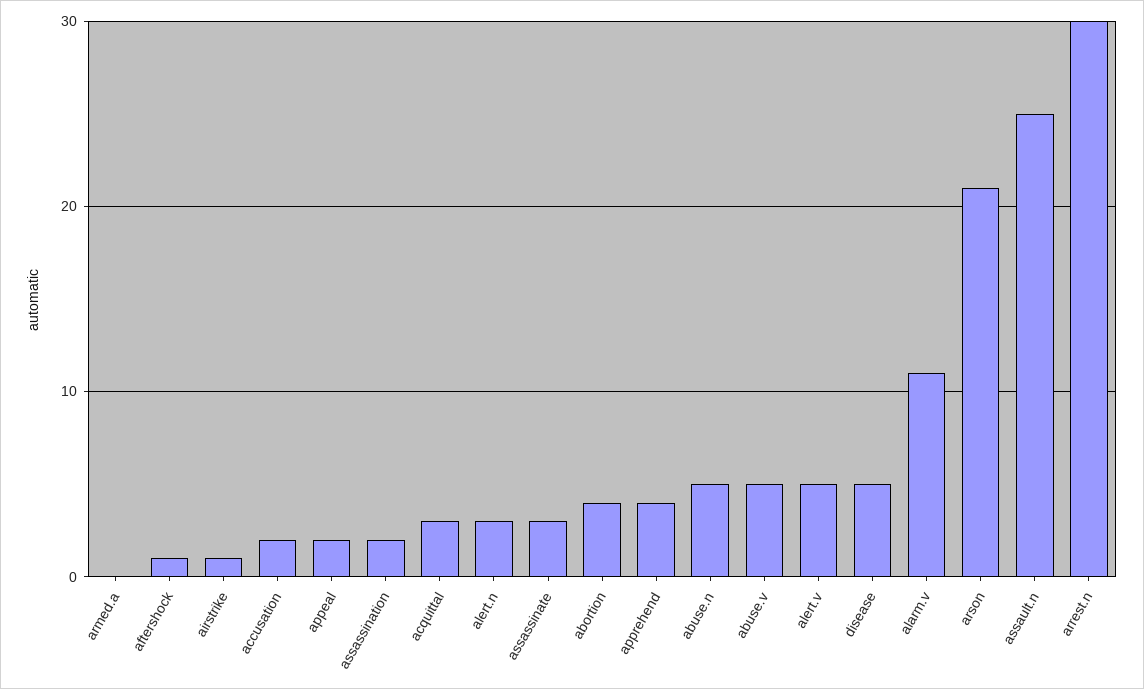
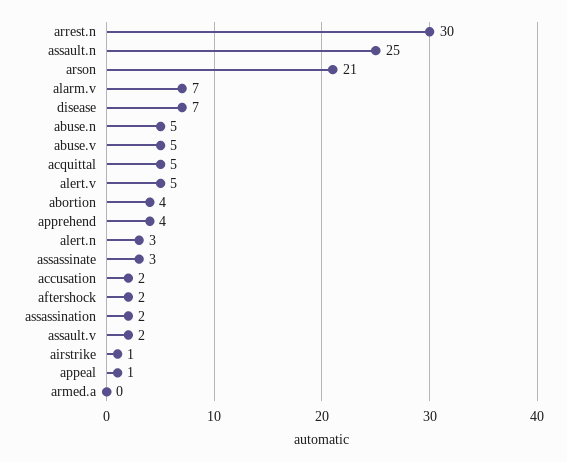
  {
    "armed.a": 0,
-   "aftershock": 1,
+   "aftershock": 2,
    "airstrike": 1,
    "accusation": 2,
-   "appeal": 2,
+   "appeal": 1,
    "assassination": 2,
-   "acquittal": 3,
+   "acquittal": 5,
    "alert.n": 3,
    "assassinate": 3,
    "abortion": 4,
    "apprehend": 4,
    "abuse.n": 5,
    "abuse.v": 5,
    "alert.v": 5,
-   "disease": 5,
+   "disease": 7,
-   "alarm.v": 11,
+   "alarm.v": 7,
    "arson": 21,
    "assault.n": 25,
-   "arrest.n": 30
+   "arrest.n": 30,
+   "assault.v": 2
  }

